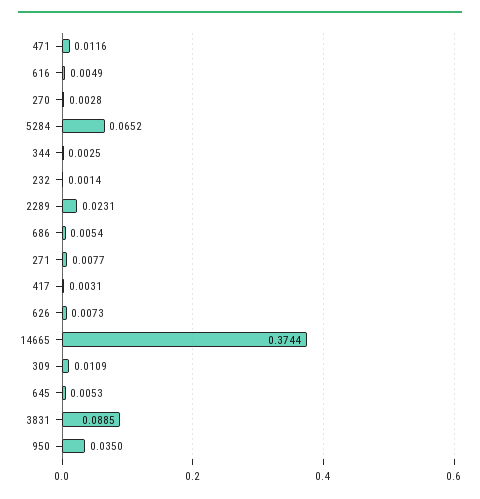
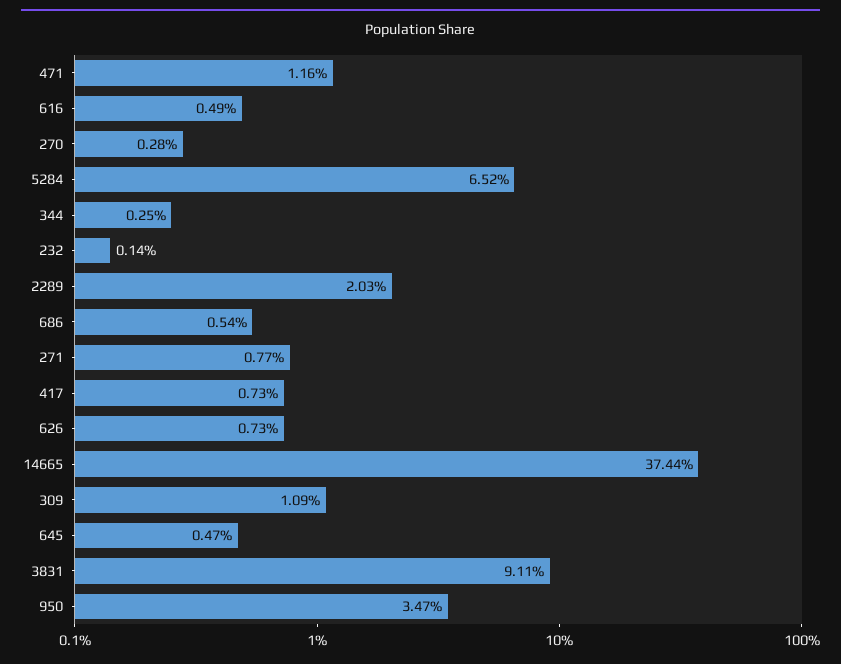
  {
    "471": 0.0116,
    "616": 0.0049,
    "270": 0.0028,
    "5284": 0.0652,
    "344": 0.0025,
    "232": 0.0014,
-   "2289": 0.0231,
+   "2289": 0.0203,
    "686": 0.0054,
    "271": 0.0077,
-   "417": 0.0031,
+   "417": 0.0073,
    "626": 0.0073,
    "14665": 0.3744,
    "309": 0.0109,
-   "645": 0.0053,
+   "645": 0.0047,
-   "3831": 0.0885,
+   "3831": 0.0911,
-   "950": 0.035
+   "950": 0.0347
  }

